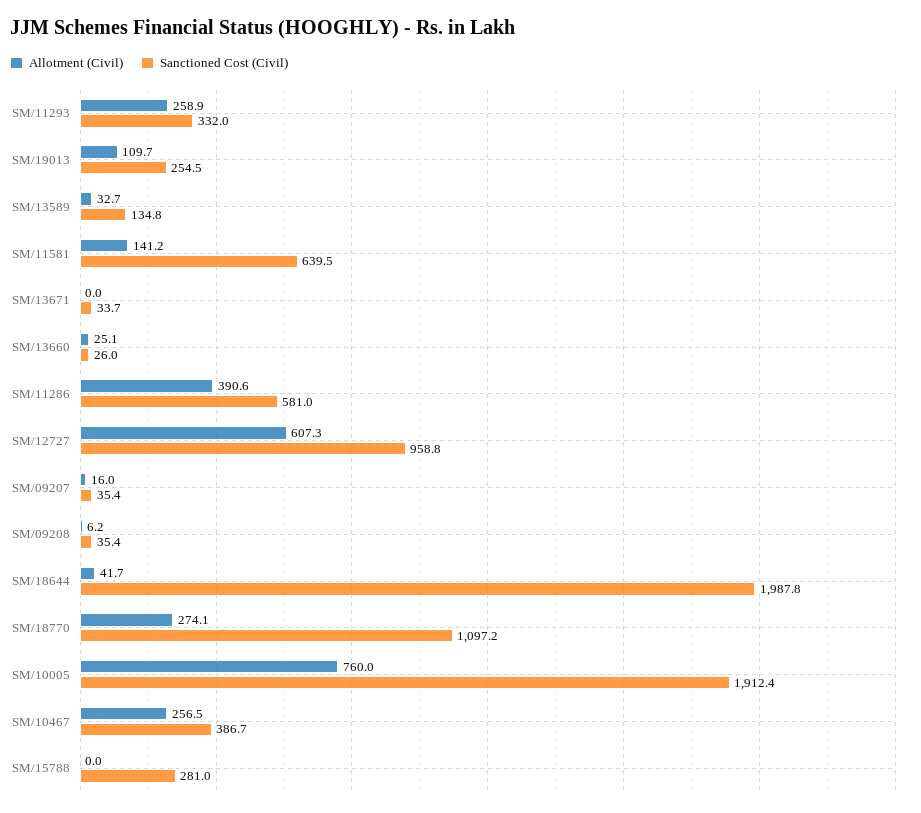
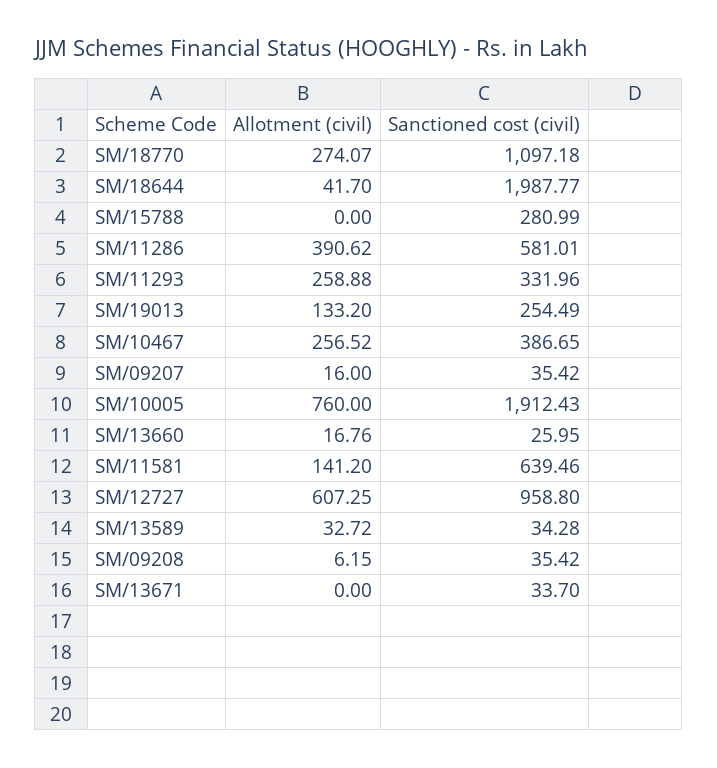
  {
    "Allotment (Civil)": {
      "SM/11293": 258.88,
-     "SM/19013": 109.7,
+     "SM/19013": 133.2,
      "SM/13589": 32.72,
      "SM/11581": 141.2,
      "SM/13671": 0,
-     "SM/13660": 25.1,
+     "SM/13660": 16.76,
      "SM/11286": 390.62,
      "SM/12727": 607.25,
      "SM/09207": 16,
      "SM/09208": 6.15,
      "SM/18644": 41.7,
      "SM/18770": 274.07,
      "SM/10005": 760,
      "SM/10467": 256.52,
      "SM/15788": 0
    },
    "Sanctioned Cost (Civil)": {
      "SM/11293": 331.96,
      "SM/19013": 254.49,
-     "SM/13589": 134.8,
+     "SM/13589": 34.28,
      "SM/11581": 639.46,
      "SM/13671": 33.7,
      "SM/13660": 25.95,
      "SM/11286": 581.01,
      "SM/12727": 958.8,
      "SM/09207": 35.42,
      "SM/09208": 35.42,
      "SM/18644": 1987.77,
      "SM/18770": 1097.18,
      "SM/10005": 1912.43,
      "SM/10467": 386.65,
      "SM/15788": 280.99
    }
  }

